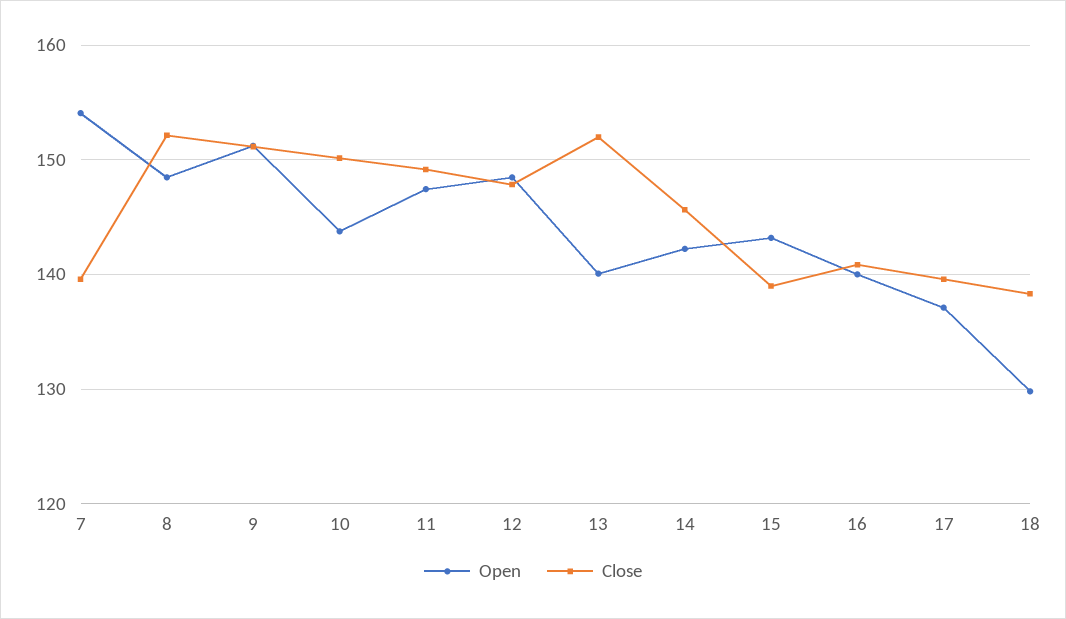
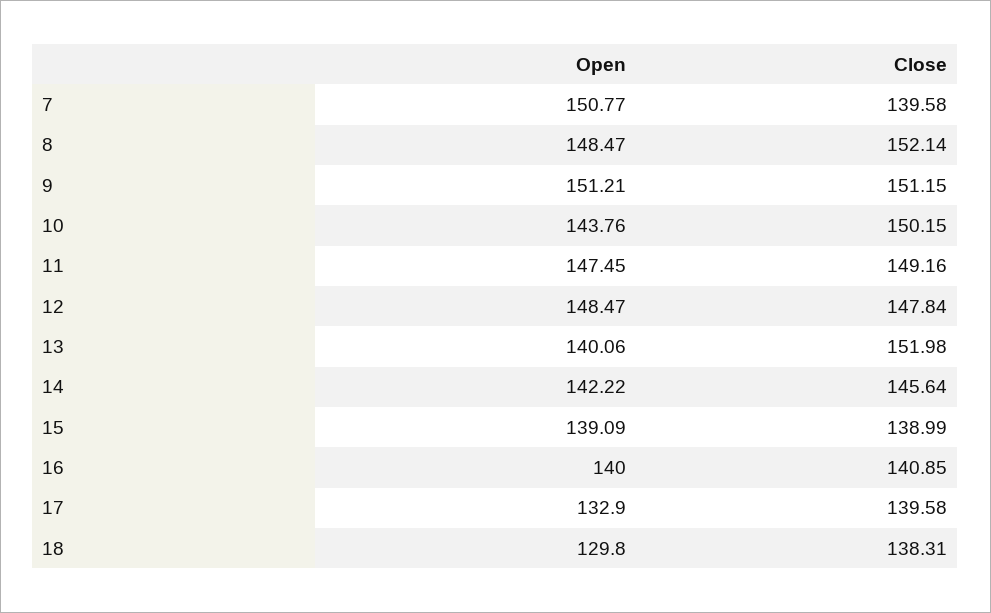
  {
    "Open": {
-     "7": 154,
+     "7": 150.77,
      "8": 148.47,
      "9": 151.21,
      "10": 143.76,
      "11": 147.45,
      "12": 148.47,
      "13": 140.06,
      "14": 142.22,
-     "15": 143,
+     "15": 139.09,
      "16": 140,
-     "17": 137,
+     "17": 132.9,
      "18": 129.8
    },
    "Close": {
      "7": 139.58,
      "8": 152.14,
      "9": 151.15,
      "10": 150.15,
      "11": 149.16,
      "12": 147.84,
      "13": 151.98,
      "14": 145.64,
      "15": 138.99,
      "16": 140.85,
      "17": 139.58,
      "18": 138.31
    }
  }

